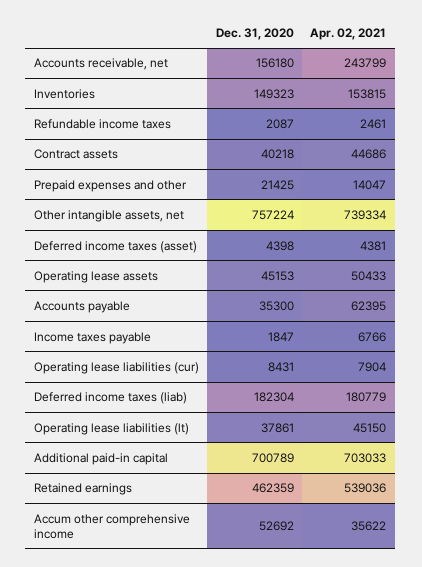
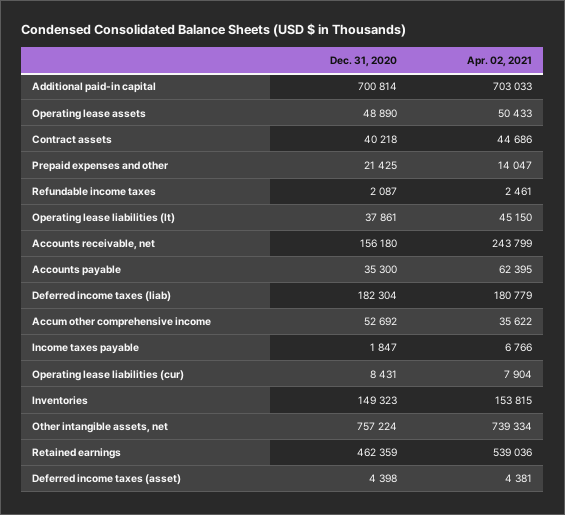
  {
    "Dec. 31, 2020": {
      "Accounts receivable, net": 156180,
      "Inventories": 149323,
      "Refundable income taxes": 2087,
      "Contract assets": 40218,
      "Prepaid expenses and other": 21425,
      "Other intangible assets, net": 757224,
      "Deferred income taxes (asset)": 4398,
-     "Operating lease assets": 45153,
+     "Operating lease assets": 48890,
      "Accounts payable": 35300,
      "Income taxes payable": 1847,
      "Operating lease liabilities (cur)": 8431,
      "Deferred income taxes (liab)": 182304,
      "Operating lease liabilities (lt)": 37861,
-     "Additional paid-in capital": 700789,
+     "Additional paid-in capital": 700814,
      "Retained earnings": 462359,
      "Accum other comprehensive income": 52692
    },
    "Apr. 02, 2021": {
      "Accounts receivable, net": 243799,
      "Inventories": 153815,
      "Refundable income taxes": 2461,
      "Contract assets": 44686,
      "Prepaid expenses and other": 14047,
      "Other intangible assets, net": 739334,
      "Deferred income taxes (asset)": 4381,
      "Operating lease assets": 50433,
      "Accounts payable": 62395,
      "Income taxes payable": 6766,
      "Operating lease liabilities (cur)": 7904,
      "Deferred income taxes (liab)": 180779,
      "Operating lease liabilities (lt)": 45150,
      "Additional paid-in capital": 703033,
      "Retained earnings": 539036,
      "Accum other comprehensive income": 35622
    }
  }

